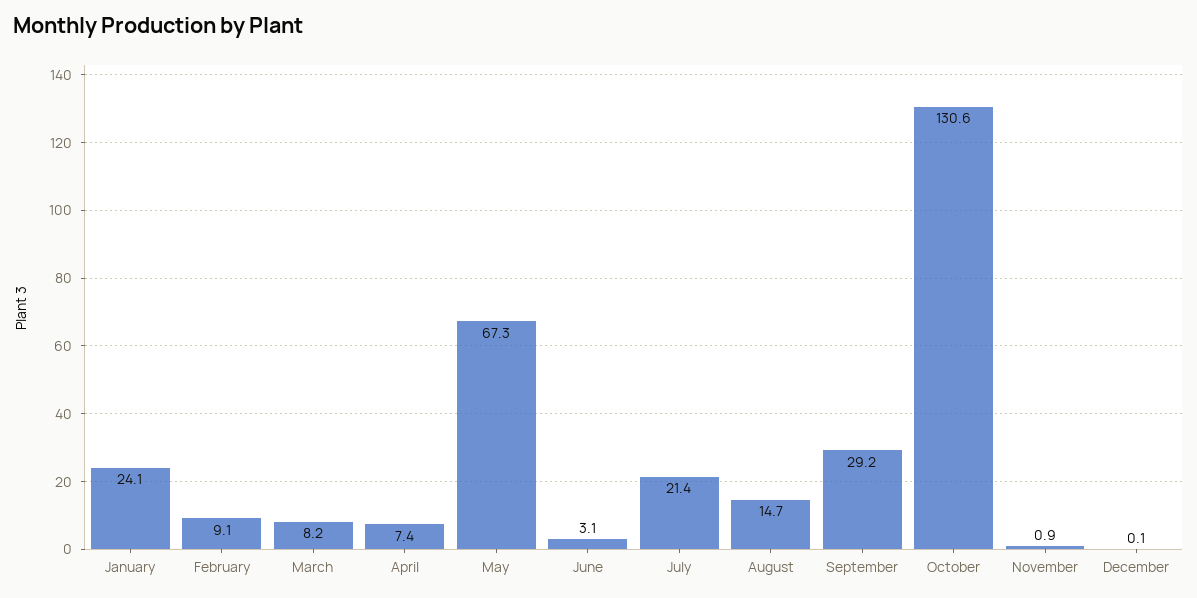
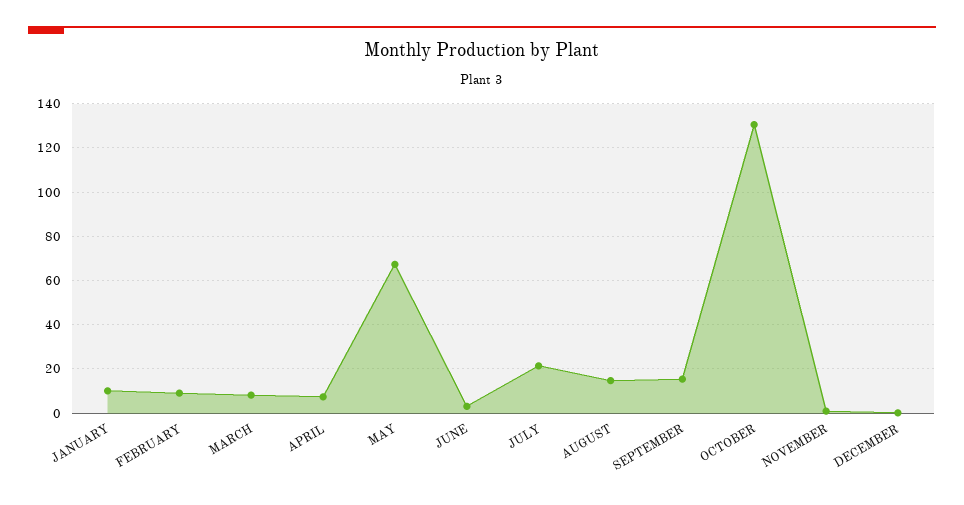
  {
-   "January": 24.1,
+   "January": 10,
    "February": 9.1,
    "March": 8.2,
    "April": 7.4,
    "May": 67.3,
    "June": 3.1,
    "July": 21.4,
    "August": 14.7,
-   "September": 29.2,
+   "September": 15,
    "October": 130.6,
    "November": 0.9,
    "December": 0.1
  }

